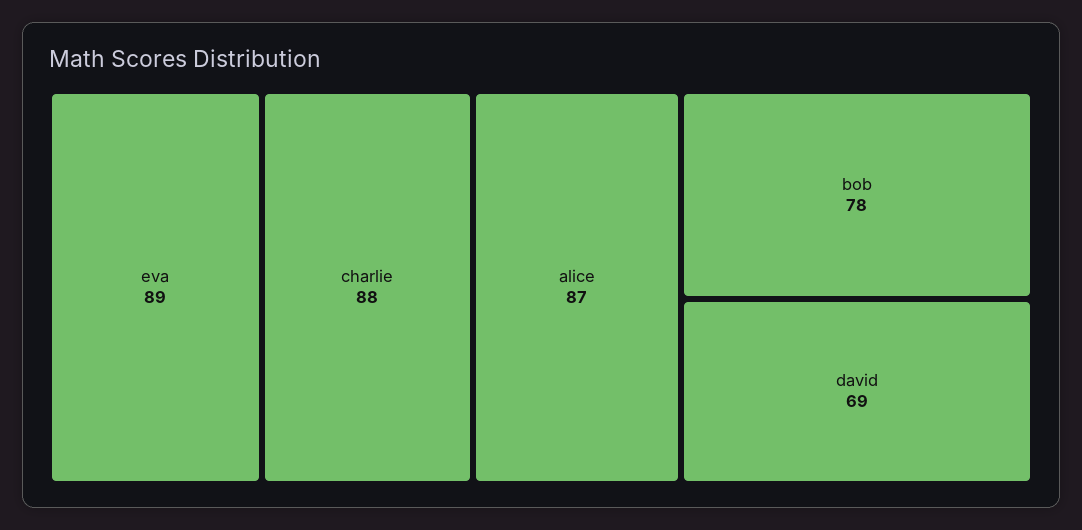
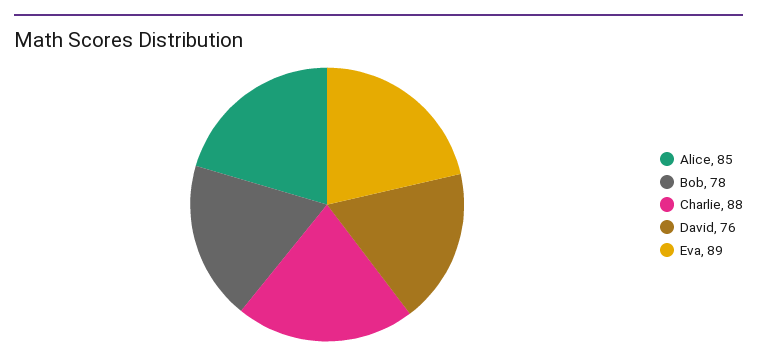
  {
    "eva": 89,
    "charlie": 88,
-   "alice": 87,
+   "alice": 85,
    "bob": 78,
-   "david": 69
+   "david": 76
  }

